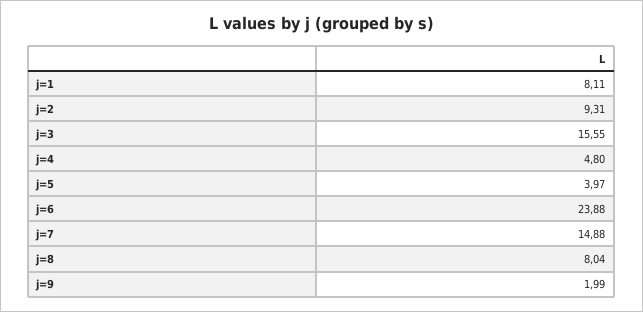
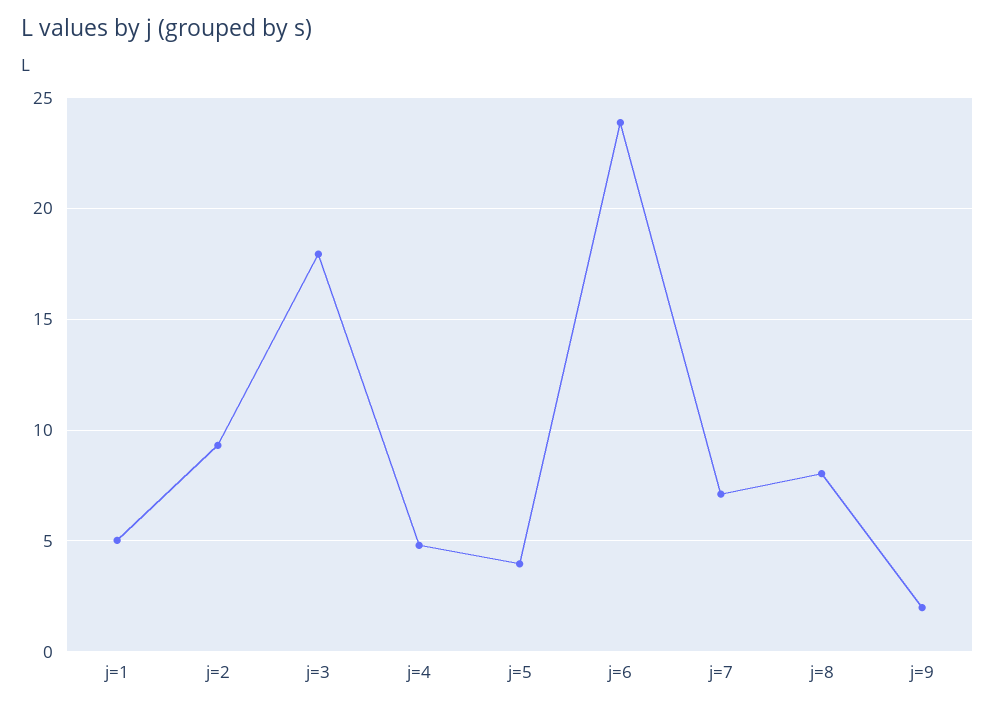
  {
-   "j=1": 8.11,
+   "j=1": 5,
    "j=2": 9.31,
-   "j=3": 15.55,
+   "j=3": 18,
    "j=4": 4.8,
    "j=5": 3.97,
    "j=6": 23.88,
-   "j=7": 14.88,
+   "j=7": 7,
    "j=8": 8.04,
    "j=9": 1.99
  }

